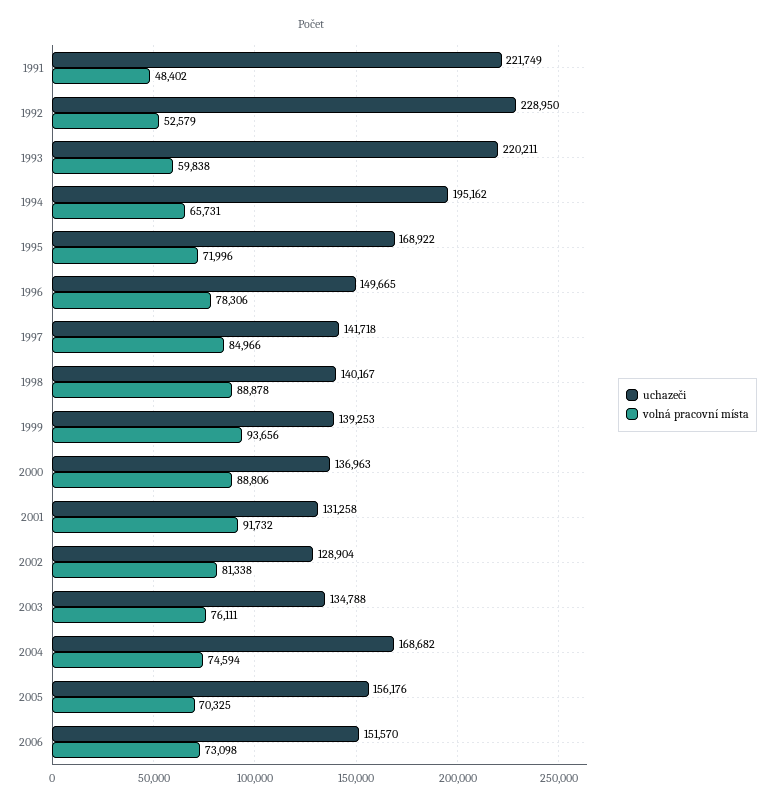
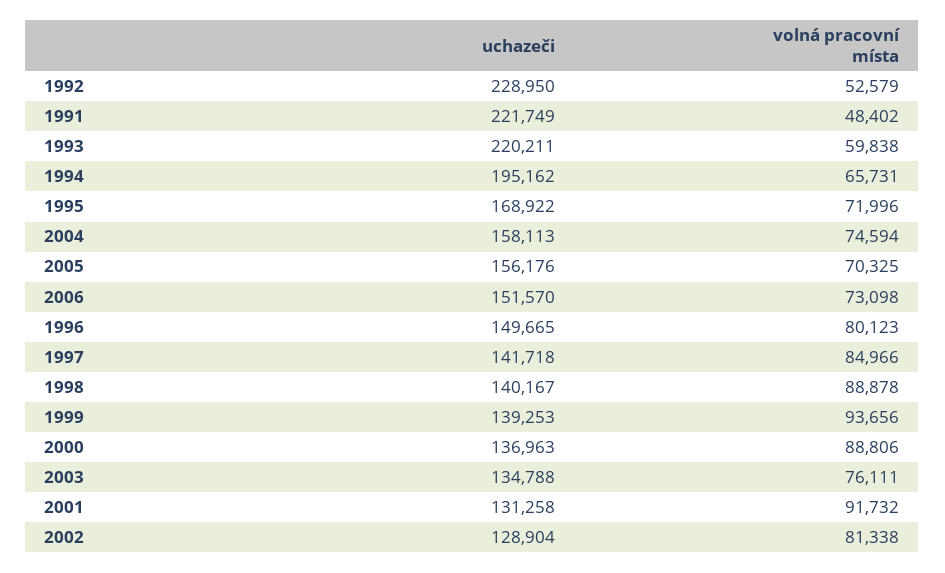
  {
    "uchazeči": {
      "1991": 221749,
      "1992": 228950,
      "1993": 220211,
      "1994": 195162,
      "1995": 168922,
      "1996": 149665,
      "1997": 141718,
      "1998": 140167,
      "1999": 139253,
      "2000": 136963,
      "2001": 131258,
      "2002": 128904,
      "2003": 134788,
-     "2004": 168682,
+     "2004": 158113,
      "2005": 156176,
      "2006": 151570
    },
    "volná pracovní místa": {
      "1991": 48402,
      "1992": 52579,
      "1993": 59838,
      "1994": 65731,
      "1995": 71996,
-     "1996": 78306,
+     "1996": 80123,
      "1997": 84966,
      "1998": 88878,
      "1999": 93656,
      "2000": 88806,
      "2001": 91732,
      "2002": 81338,
      "2003": 76111,
      "2004": 74594,
      "2005": 70325,
      "2006": 73098
    }
  }

